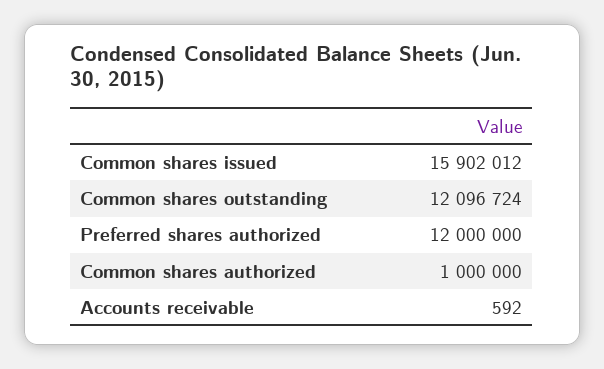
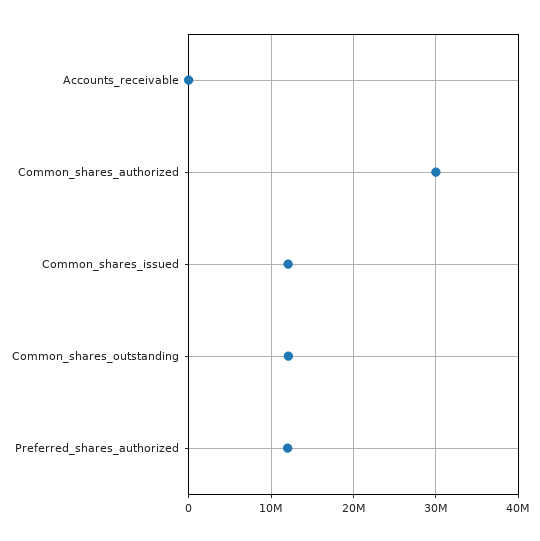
  {
-   "Common shares issued": 15902012,
+   "Common shares issued": 12000000,
    "Common shares outstanding": 12096724,
    "Preferred shares authorized": 12000000,
-   "Common shares authorized": 1000000,
+   "Common shares authorized": 30000000,
    "Accounts receivable": 592
  }

